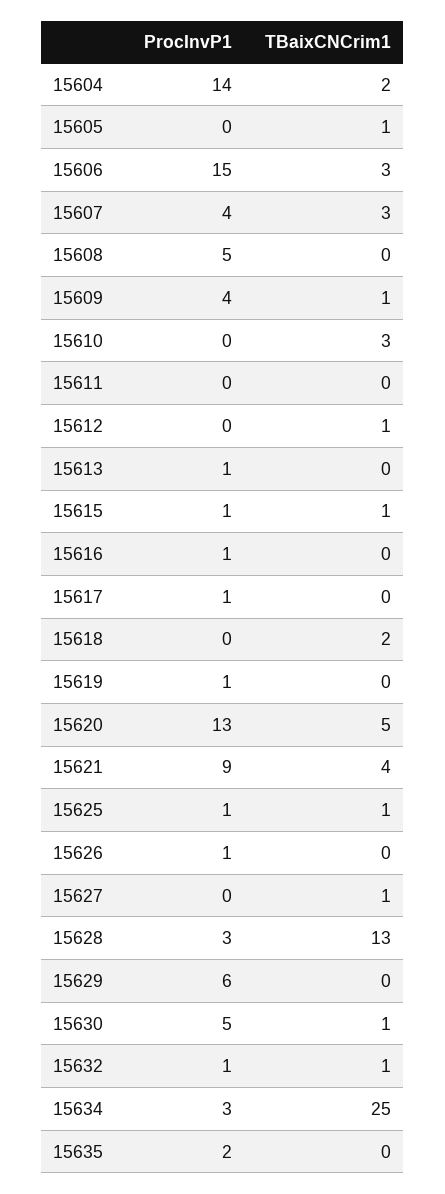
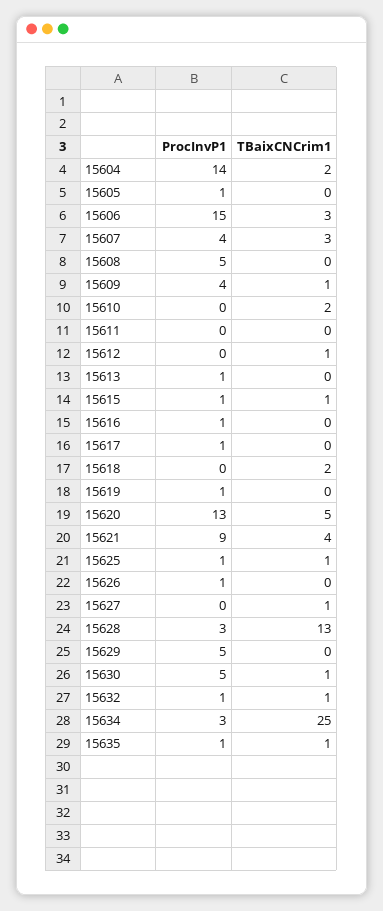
  {
    "ProcInvP1": {
      "15604": 14,
-     "15605": 0,
+     "15605": 1,
      "15606": 15,
      "15607": 4,
      "15608": 5,
      "15609": 4,
      "15610": 0,
      "15611": 0,
      "15612": 0,
      "15613": 1,
      "15615": 1,
      "15616": 1,
      "15617": 1,
      "15618": 0,
      "15619": 1,
      "15620": 13,
      "15621": 9,
      "15625": 1,
      "15626": 1,
      "15627": 0,
      "15628": 3,
-     "15629": 6,
+     "15629": 5,
      "15630": 5,
      "15632": 1,
      "15634": 3,
-     "15635": 2
+     "15635": 1
    },
    "TBaixCNCrim1": {
      "15604": 2,
-     "15605": 1,
+     "15605": 0,
      "15606": 3,
      "15607": 3,
      "15608": 0,
      "15609": 1,
-     "15610": 3,
+     "15610": 2,
      "15611": 0,
      "15612": 1,
      "15613": 0,
      "15615": 1,
      "15616": 0,
      "15617": 0,
      "15618": 2,
      "15619": 0,
      "15620": 5,
      "15621": 4,
      "15625": 1,
      "15626": 0,
      "15627": 1,
      "15628": 13,
      "15629": 0,
      "15630": 1,
      "15632": 1,
      "15634": 25,
-     "15635": 0
+     "15635": 1
    }
  }

